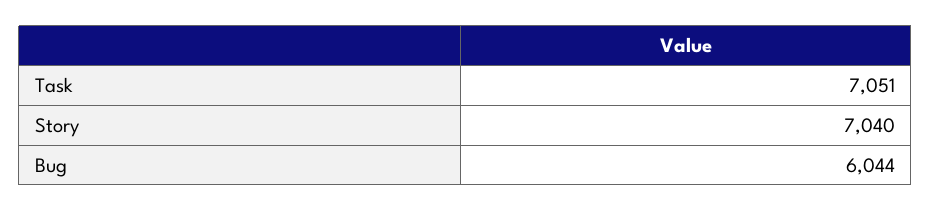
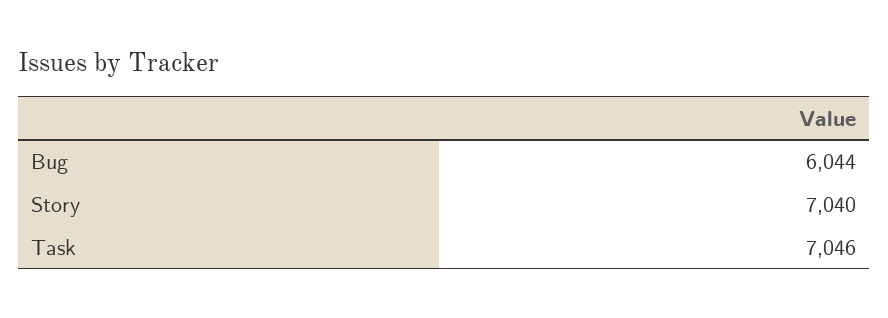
  {
-   "Task": 7051,
+   "Task": 7046,
    "Story": 7040,
    "Bug": 6044
  }

